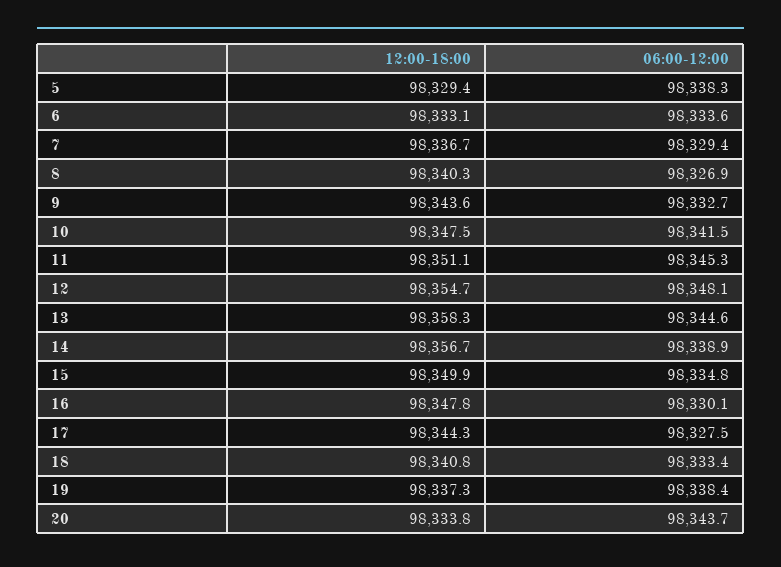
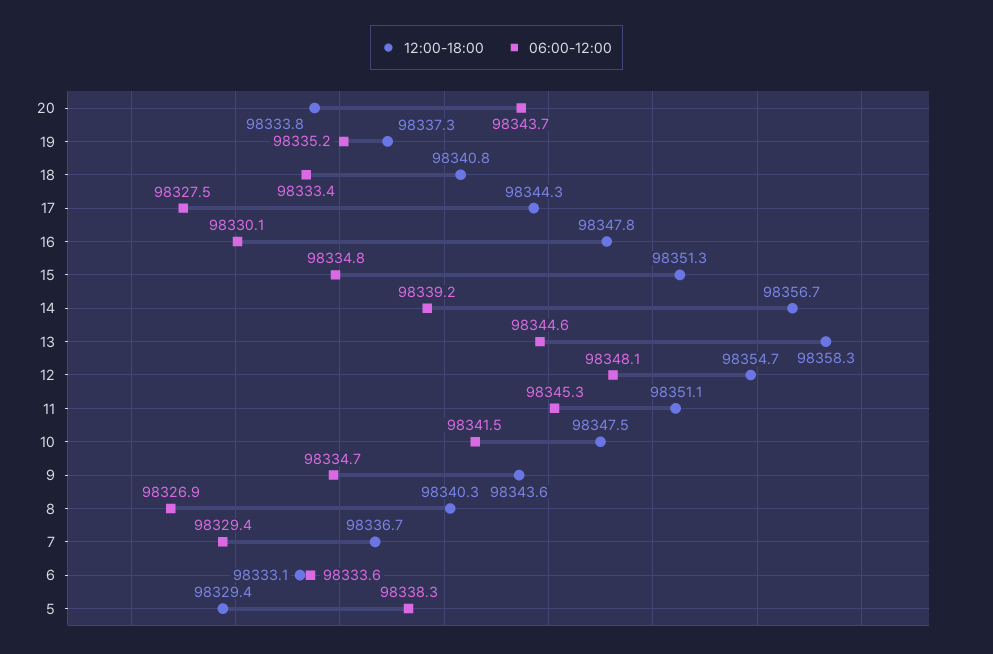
  {
    "12:00-18:00": {
      "5": 98329.4,
      "6": 98333.1,
      "7": 98336.7,
      "8": 98340.3,
      "9": 98343.6,
      "10": 98347.5,
      "11": 98351.1,
      "12": 98354.7,
      "13": 98358.3,
      "14": 98356.7,
-     "15": 98349.9,
+     "15": 98351.3,
      "16": 98347.8,
      "17": 98344.3,
      "18": 98340.8,
      "19": 98337.3,
      "20": 98333.8
    },
    "06:00-12:00": {
      "5": 98338.3,
      "6": 98333.6,
      "7": 98329.4,
      "8": 98326.9,
-     "9": 98332.7,
+     "9": 98334.7,
      "10": 98341.5,
      "11": 98345.3,
      "12": 98348.1,
      "13": 98344.6,
-     "14": 98338.9,
+     "14": 98339.2,
      "15": 98334.8,
      "16": 98330.1,
      "17": 98327.5,
      "18": 98333.4,
-     "19": 98338.4,
+     "19": 98335.2,
      "20": 98343.7
    }
  }

